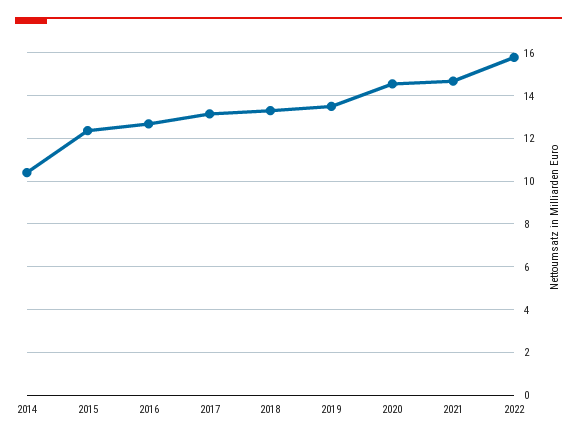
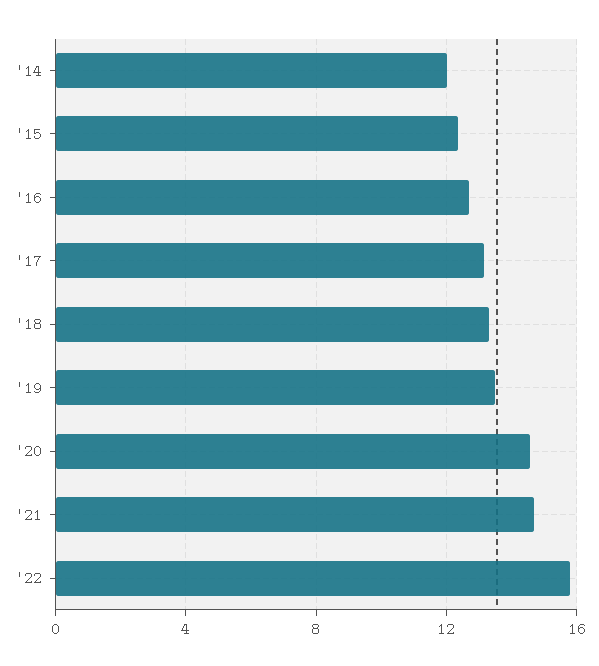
  {
-   "2014": 10.5,
+   "2014": 12,
    "2015": 12.5,
    "2016": 12.5,
    "2017": 13,
    "2018": 13.5,
    "2019": 13.5,
    "2020": 14.5,
    "2021": 14.5,
    "2022": 16
  }

